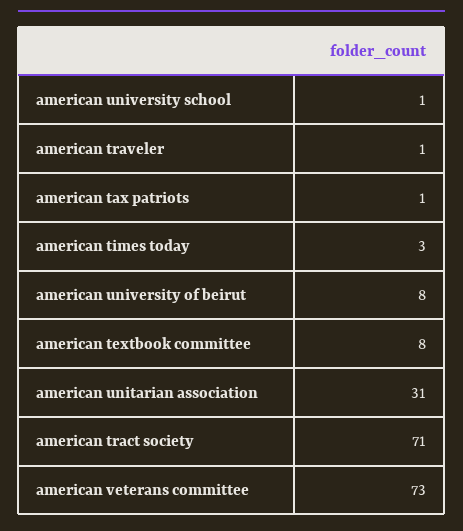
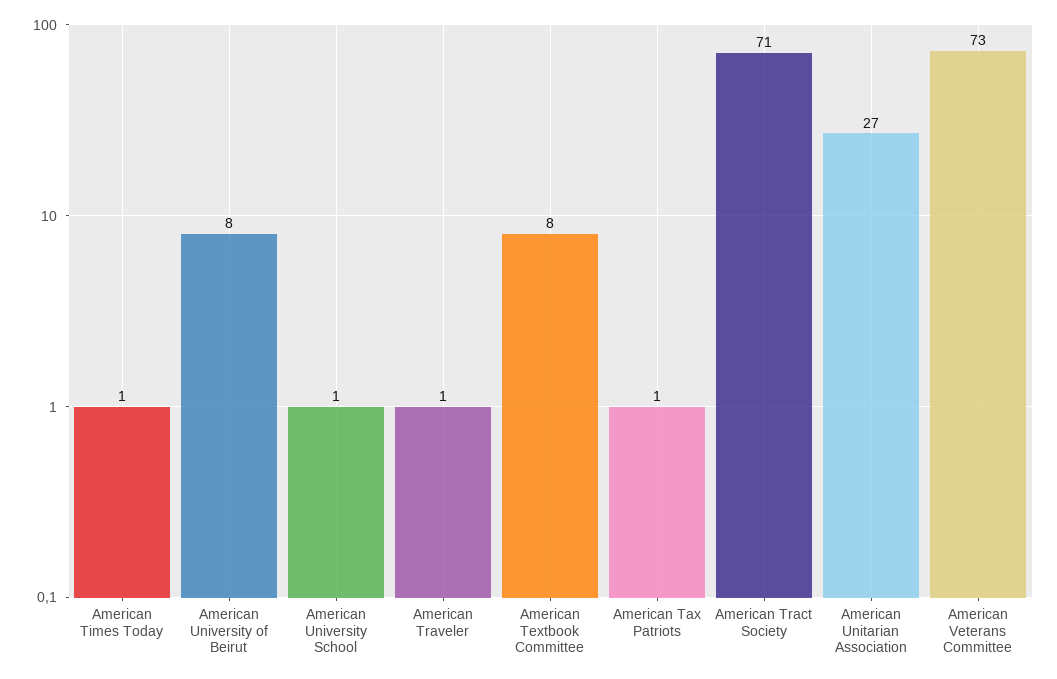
  {
    "american university school": 1,
    "american traveler": 1,
    "american tax patriots": 1,
-   "american times today": 3,
+   "american times today": 1,
    "american university of beirut": 8,
    "american textbook committee": 8,
-   "american unitarian association": 31,
+   "american unitarian association": 27,
    "american tract society": 71,
    "american veterans committee": 73
  }

